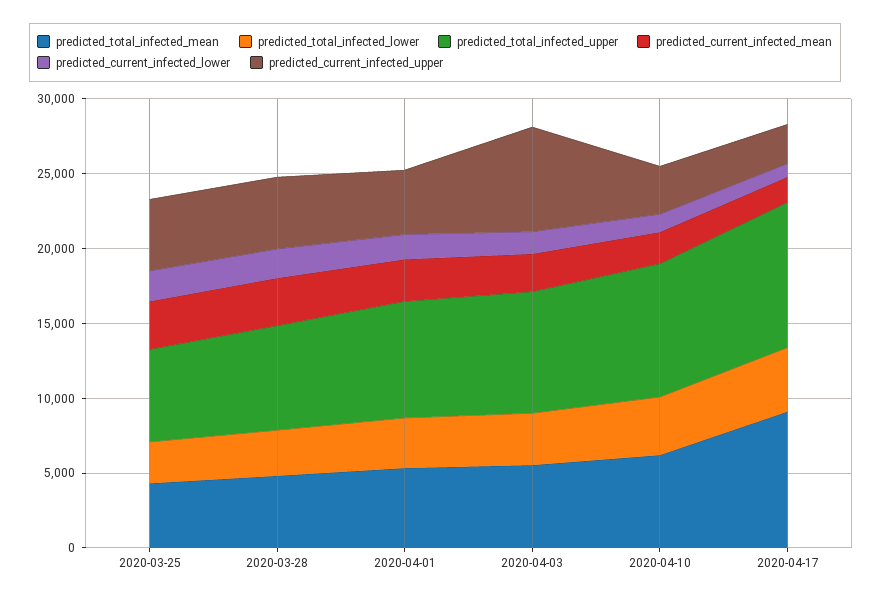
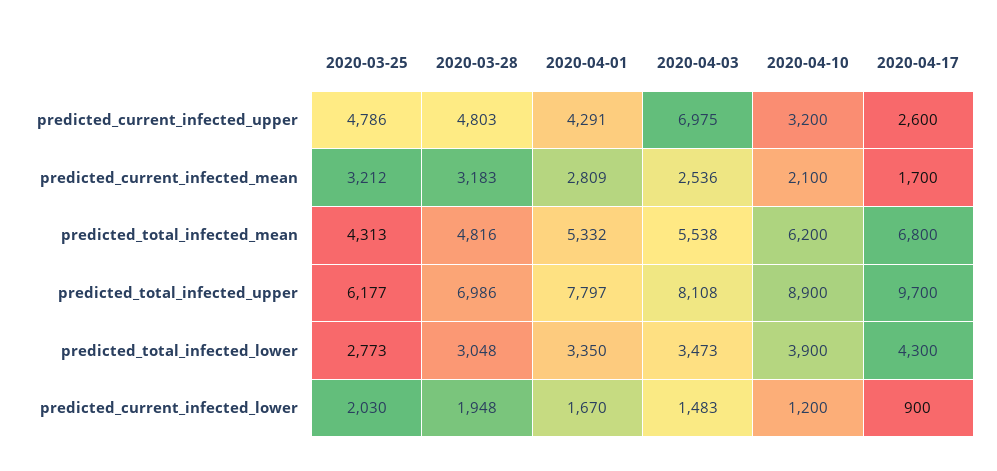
  {
    "predicted_total_infected_mean": {
      "2020-03-25": 4313,
      "2020-03-28": 4816,
      "2020-04-01": 5332,
      "2020-04-03": 5538,
      "2020-04-10": 6200,
-     "2020-04-17": 9000
+     "2020-04-17": 6800
    },
    "predicted_total_infected_lower": {
      "2020-03-25": 2773,
      "2020-03-28": 3048,
      "2020-04-01": 3350,
      "2020-04-03": 3473,
      "2020-04-10": 3900,
      "2020-04-17": 4300
    },
    "predicted_total_infected_upper": {
      "2020-03-25": 6177,
      "2020-03-28": 6986,
      "2020-04-01": 7797,
      "2020-04-03": 8108,
      "2020-04-10": 8900,
      "2020-04-17": 9700
    },
    "predicted_current_infected_mean": {
      "2020-03-25": 3212,
      "2020-03-28": 3183,
      "2020-04-01": 2809,
      "2020-04-03": 2536,
      "2020-04-10": 2100,
      "2020-04-17": 1700
    },
    "predicted_current_infected_lower": {
      "2020-03-25": 2030,
      "2020-03-28": 1948,
      "2020-04-01": 1670,
      "2020-04-03": 1483,
      "2020-04-10": 1200,
      "2020-04-17": 900
    },
    "predicted_current_infected_upper": {
      "2020-03-25": 4786,
      "2020-03-28": 4803,
      "2020-04-01": 4291,
      "2020-04-03": 6975,
      "2020-04-10": 3200,
      "2020-04-17": 2600
    }
  }

